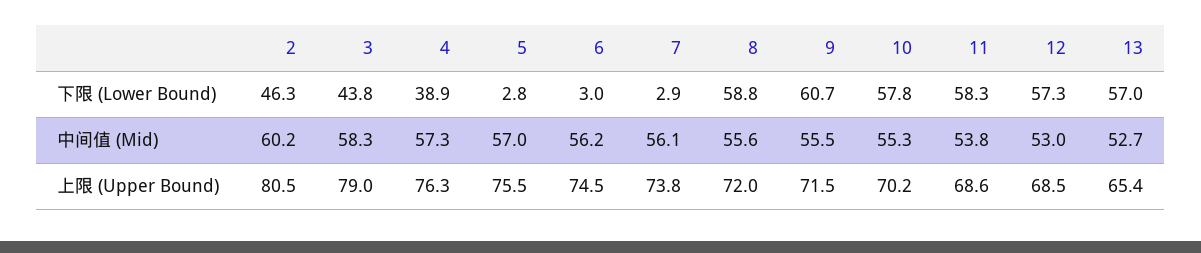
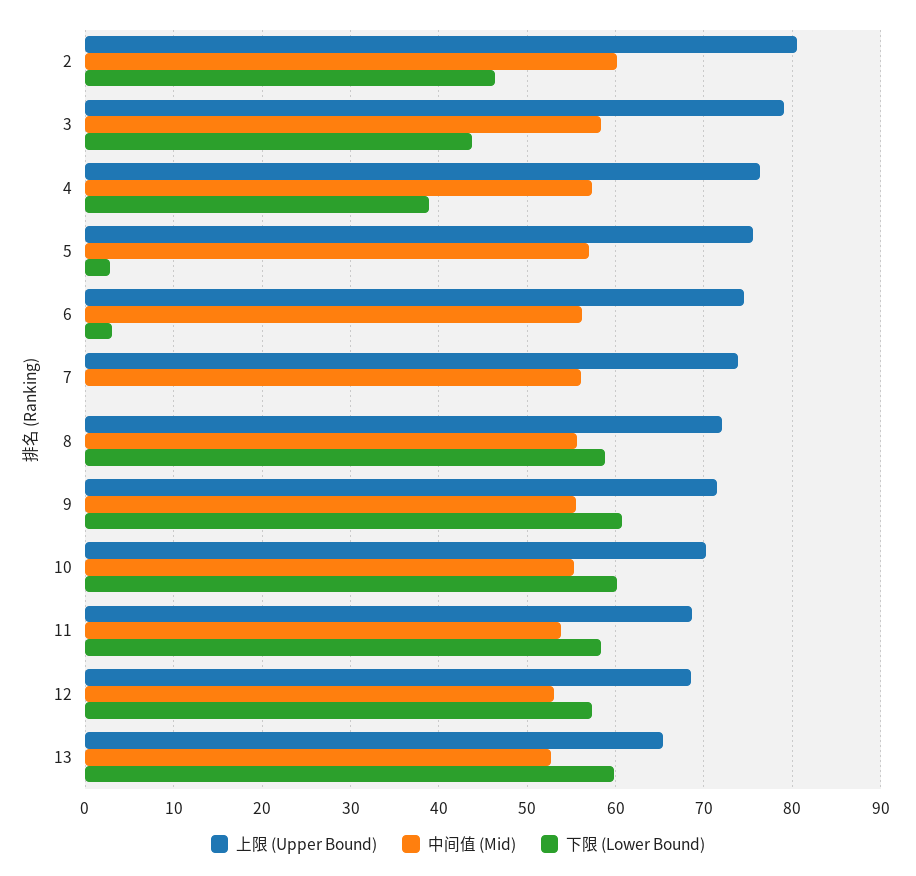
  {
    "下限 (Lower Bound)": {
      "2": 46.3,
      "3": 43.8,
      "4": 38.9,
      "5": 2.8,
      "6": 3,
-     "7": 2.9,
+     "7": 0,
      "8": 58.8,
      "9": 60.7,
-     "10": 57.8,
+     "10": 60,
      "11": 58.3,
      "12": 57.3,
-     "13": 57
+     "13": 60
    },
    "中间值 (Mid)": {
      "2": 60.2,
      "3": 58.3,
      "4": 57.3,
      "5": 57,
      "6": 56.2,
      "7": 56.1,
      "8": 55.6,
      "9": 55.5,
      "10": 55.3,
      "11": 53.8,
      "12": 53,
      "13": 52.7
    },
    "上限 (Upper Bound)": {
      "2": 80.5,
      "3": 79,
      "4": 76.3,
      "5": 75.5,
      "6": 74.5,
      "7": 73.8,
      "8": 72,
      "9": 71.5,
      "10": 70.2,
      "11": 68.6,
      "12": 68.5,
      "13": 65.4
    }
  }

